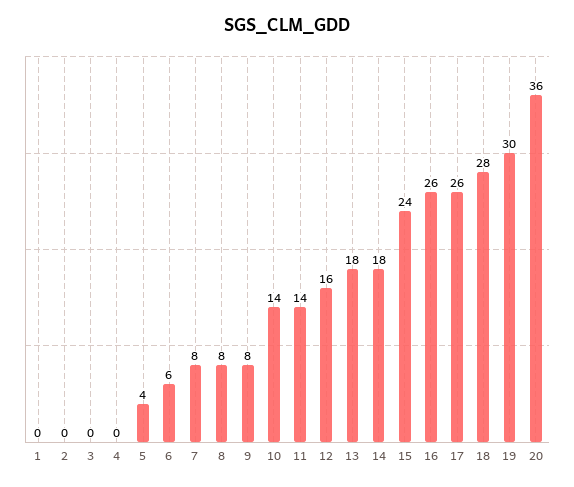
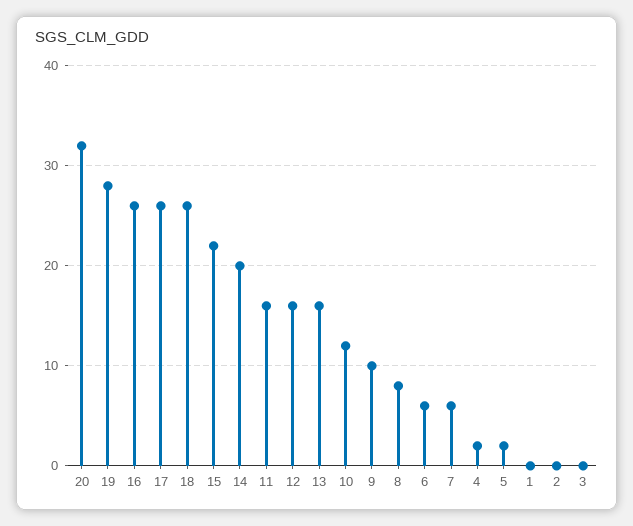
  {
    "1": 0,
    "2": 0,
    "3": 0,
-   "4": 0,
+   "4": 2,
-   "5": 4,
+   "5": 2,
    "6": 6,
-   "7": 8,
+   "7": 6,
    "8": 8,
-   "9": 8,
+   "9": 10,
-   "10": 14,
+   "10": 12,
-   "11": 14,
+   "11": 16,
    "12": 16,
-   "13": 18,
+   "13": 16,
-   "14": 18,
+   "14": 20,
-   "15": 24,
+   "15": 22,
    "16": 26,
    "17": 26,
-   "18": 28,
+   "18": 26,
-   "19": 30,
+   "19": 28,
-   "20": 36
+   "20": 32
  }

